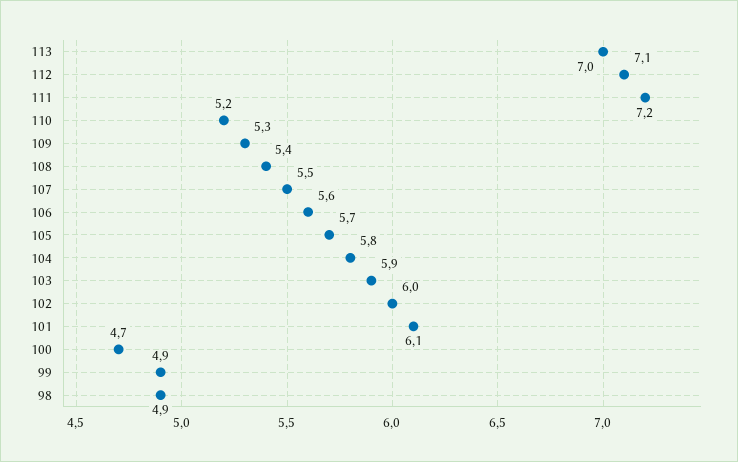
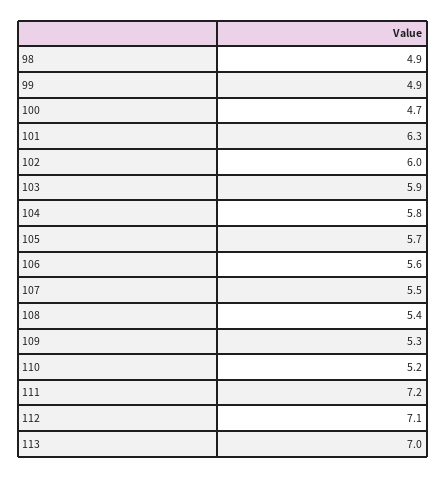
  {
    "113": 7,
    "112": 7.1,
    "111": 7.2,
    "110": 5.2,
    "109": 5.3,
    "108": 5.4,
    "107": 5.5,
    "106": 5.6,
    "105": 5.7,
    "104": 5.8,
    "103": 5.9,
    "102": 6,
-   "101": 6.1,
+   "101": 6.3,
    "100": 4.7,
    "99": 4.9,
    "98": 4.9
  }

